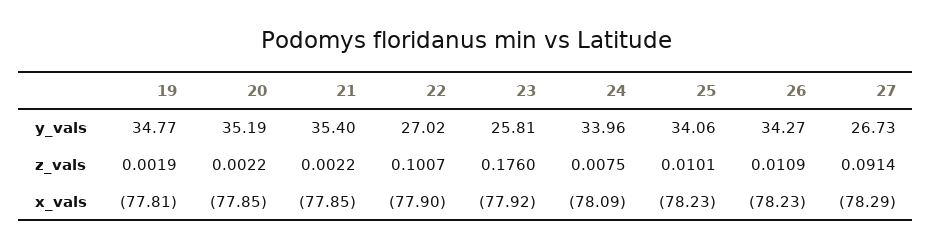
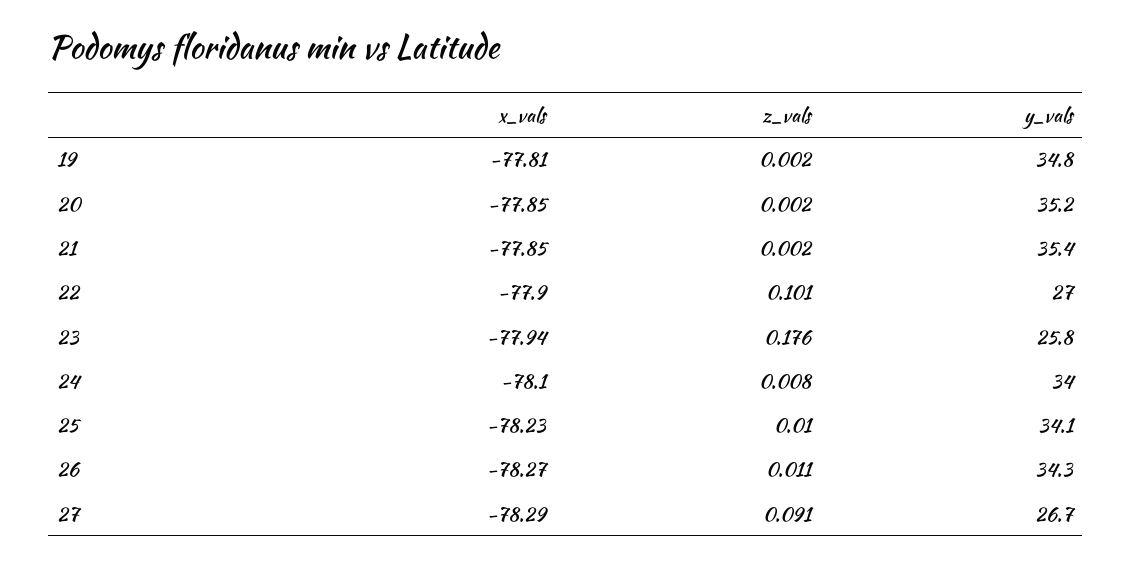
  {
    "19": {
      "y_vals": 34.77,
      "z_vals": 0.0019,
      "x_vals": -77.81
    },
    "20": {
      "y_vals": 35.19,
      "z_vals": 0.0022,
      "x_vals": -77.85
    },
    "21": {
      "y_vals": 35.4,
      "z_vals": 0.0022,
      "x_vals": -77.85
    },
    "22": {
      "y_vals": 27.02,
      "z_vals": 0.1007,
      "x_vals": -77.9
    },
    "23": {
      "y_vals": 25.81,
      "z_vals": 0.176,
-     "x_vals": -77.92
+     "x_vals": -77.94
    },
    "24": {
      "y_vals": 33.96,
      "z_vals": 0.0075,
-     "x_vals": -78.09
+     "x_vals": -78.1
    },
    "25": {
      "y_vals": 34.06,
      "z_vals": 0.0101,
      "x_vals": -78.23
    },
    "26": {
      "y_vals": 34.27,
      "z_vals": 0.0109,
-     "x_vals": -78.23
+     "x_vals": -78.27
    },
    "27": {
      "y_vals": 26.73,
      "z_vals": 0.0914,
      "x_vals": -78.29
    }
  }

